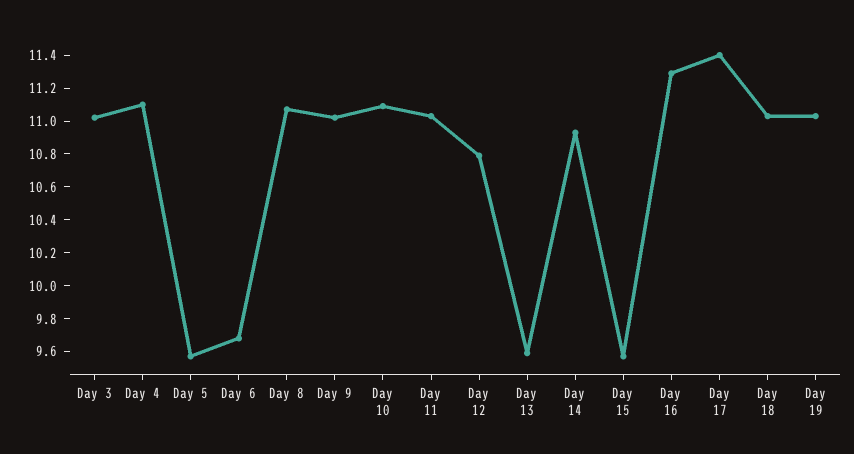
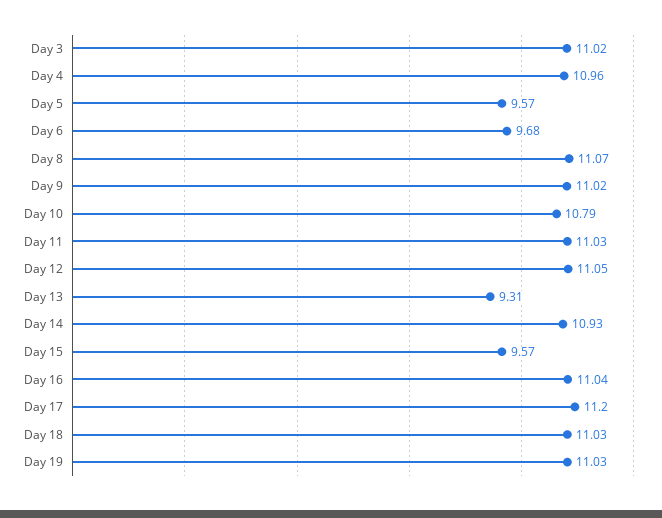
  {
    "Day 3": 11.02,
-   "Day 4": 11.1,
+   "Day 4": 10.96,
    "Day 5": 9.57,
    "Day 6": 9.68,
    "Day 8": 11.07,
    "Day 9": 11.02,
-   "Day 10": 11.1,
+   "Day 10": 10.79,
    "Day 11": 11.03,
-   "Day 12": 10.8,
+   "Day 12": 11.05,
-   "Day 13": 9.6,
+   "Day 13": 9.31,
    "Day 14": 10.93,
    "Day 15": 9.57,
-   "Day 16": 11.3,
+   "Day 16": 11.04,
-   "Day 17": 11.4,
+   "Day 17": 11.2,
    "Day 18": 11.03,
    "Day 19": 11.03
  }

